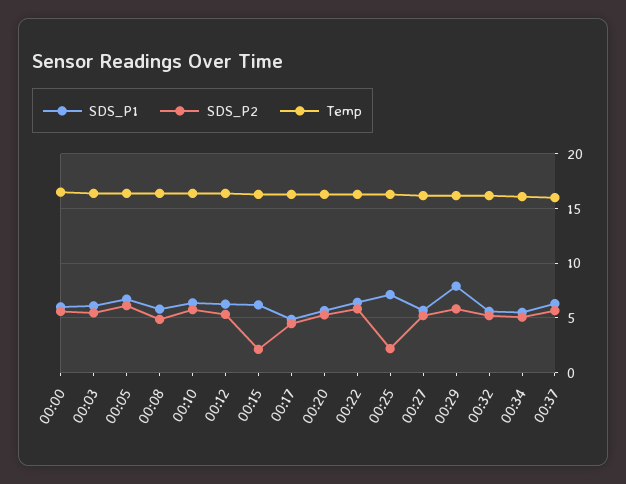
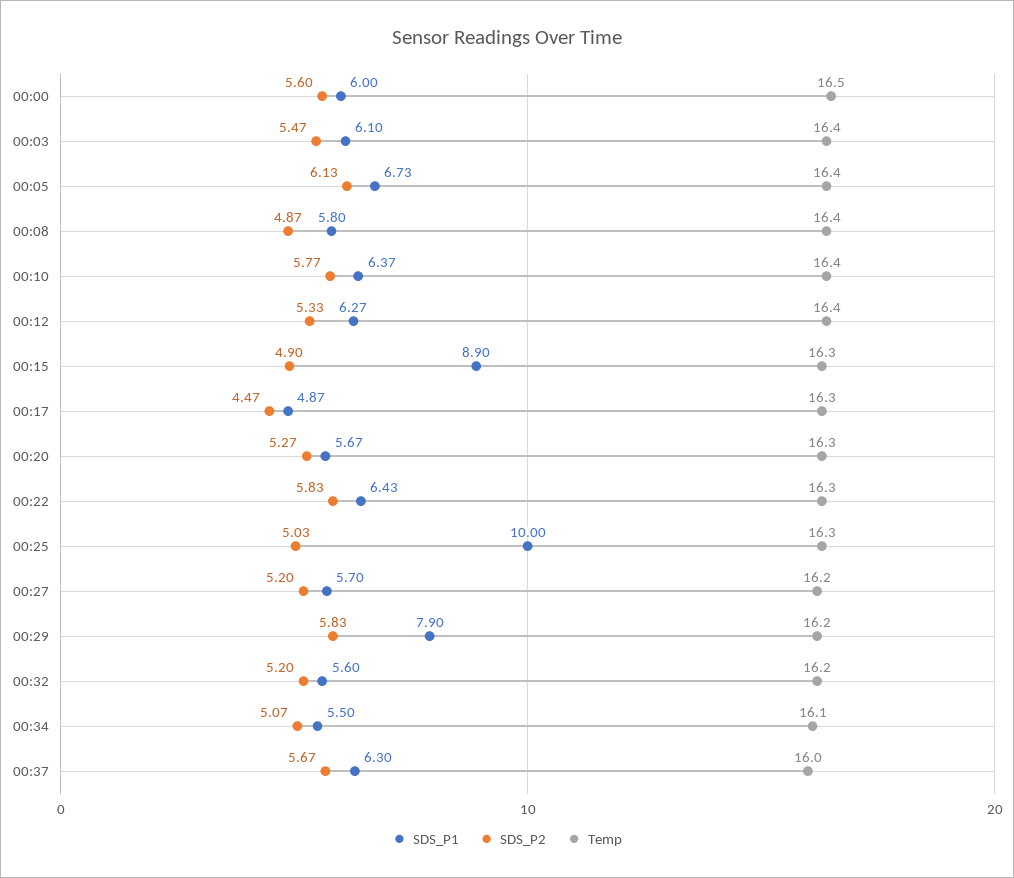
  {
    "SDS_P1": {
      "00:00": 6,
      "00:03": 6.1,
      "00:05": 6.73,
      "00:08": 5.8,
      "00:10": 6.37,
      "00:12": 6.27,
-     "00:15": 6,
+     "00:15": 8.9,
      "00:17": 4.87,
      "00:20": 5.67,
      "00:22": 6.43,
-     "00:25": 7,
+     "00:25": 10,
      "00:27": 5.7,
      "00:29": 7.9,
      "00:32": 5.6,
      "00:34": 5.5,
      "00:37": 6.3
    },
    "SDS_P2": {
      "00:00": 5.6,
      "00:03": 5.47,
      "00:05": 6.13,
      "00:08": 4.87,
      "00:10": 5.77,
      "00:12": 5.33,
-     "00:15": 2,
+     "00:15": 4.9,
      "00:17": 4.47,
      "00:20": 5.27,
      "00:22": 5.83,
-     "00:25": 2,
+     "00:25": 5.03,
      "00:27": 5.2,
      "00:29": 5.83,
      "00:32": 5.2,
      "00:34": 5.07,
      "00:37": 5.67
    },
    "Temp": {
      "00:00": 16.5,
      "00:03": 16.4,
      "00:05": 16.4,
      "00:08": 16.4,
      "00:10": 16.4,
      "00:12": 16.4,
      "00:15": 16.3,
      "00:17": 16.3,
      "00:20": 16.3,
      "00:22": 16.3,
      "00:25": 16.3,
      "00:27": 16.2,
      "00:29": 16.2,
      "00:32": 16.2,
      "00:34": 16.1,
      "00:37": 16
    }
  }

